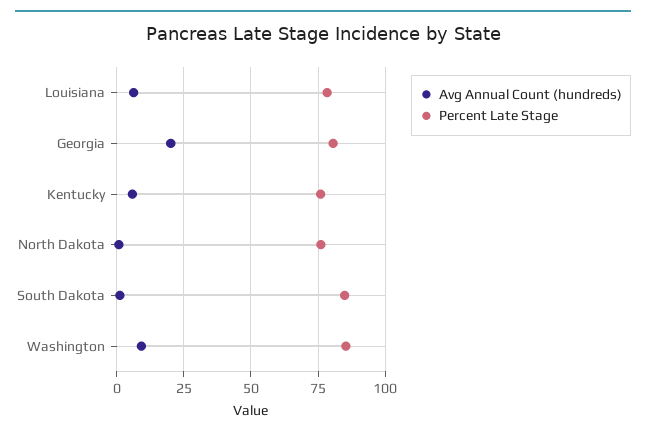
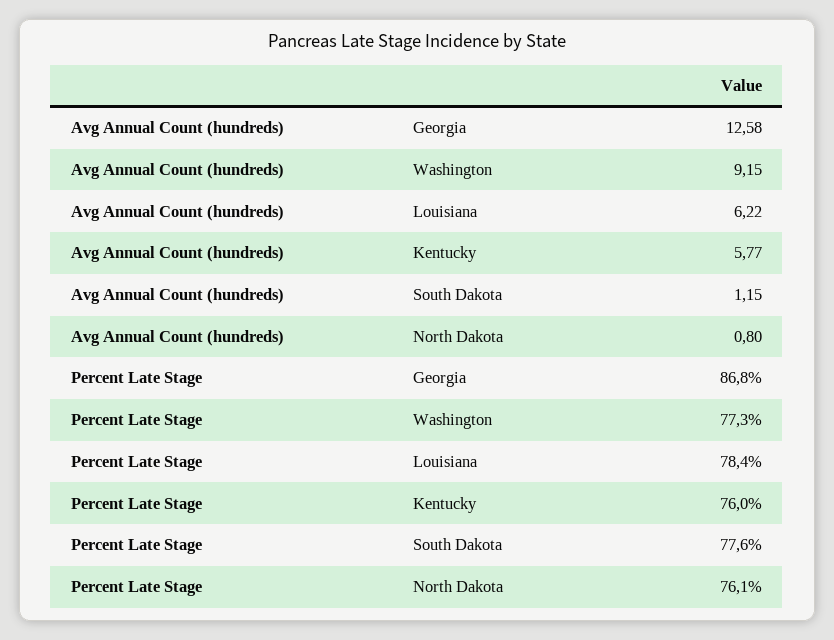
  {
    "Avg Annual Count (hundreds)": {
      "Louisiana": 6.22,
-     "Georgia": 20,
+     "Georgia": 12.58,
      "Kentucky": 5.77,
      "North Dakota": 0.8,
      "South Dakota": 1.15,
      "Washington": 9.15
    },
    "Percent Late Stage": {
      "Louisiana": 78.4,
-     "Georgia": 80,
+     "Georgia": 86.8,
      "Kentucky": 76,
      "North Dakota": 76.1,
-     "South Dakota": 85,
+     "South Dakota": 77.6,
-     "Washington": 85
+     "Washington": 77.3
    }
  }

